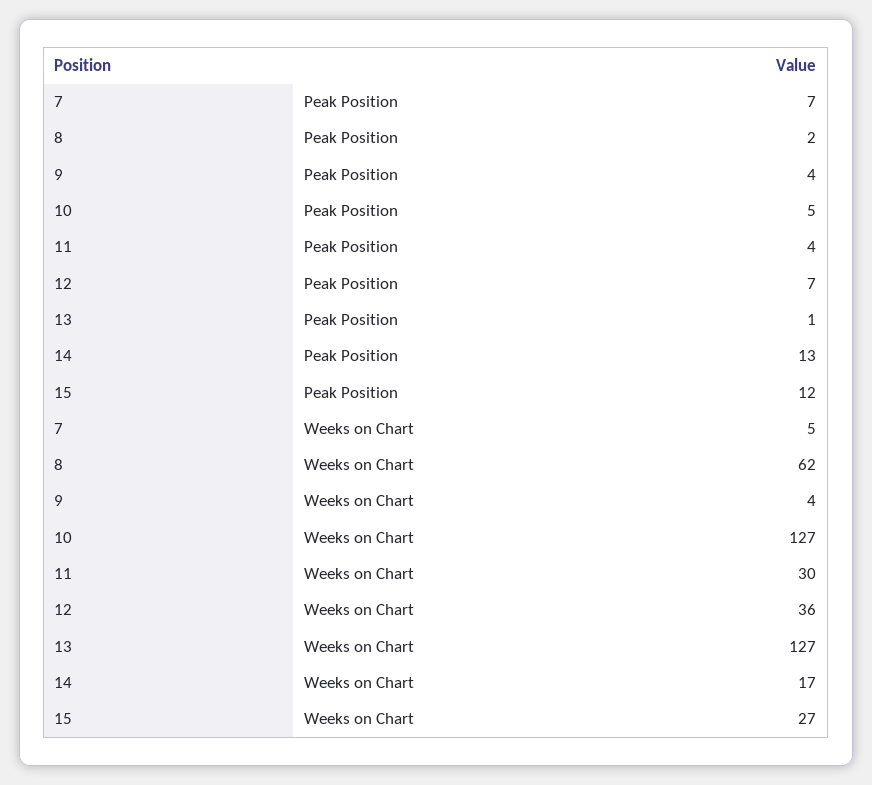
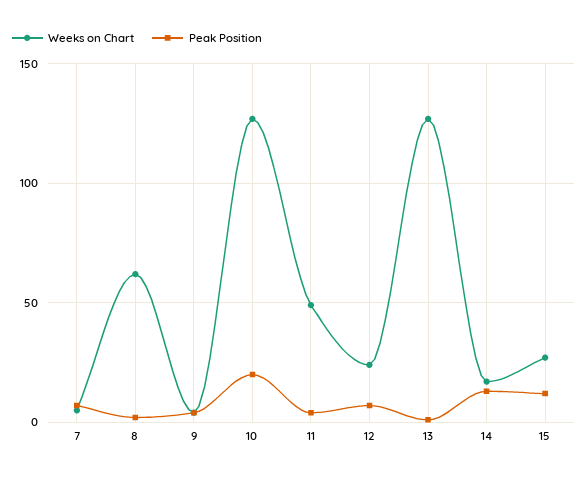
  {
    "Peak Position": {
      "7": 7,
      "8": 2,
      "9": 4,
-     "10": 5,
+     "10": 20,
      "11": 4,
      "12": 7,
      "13": 1,
      "14": 13,
      "15": 12
    },
    "Weeks on Chart": {
      "7": 5,
      "8": 62,
      "9": 4,
      "10": 127,
-     "11": 30,
+     "11": 50,
-     "12": 36,
+     "12": 25,
      "13": 127,
      "14": 17,
      "15": 27
    }
  }

